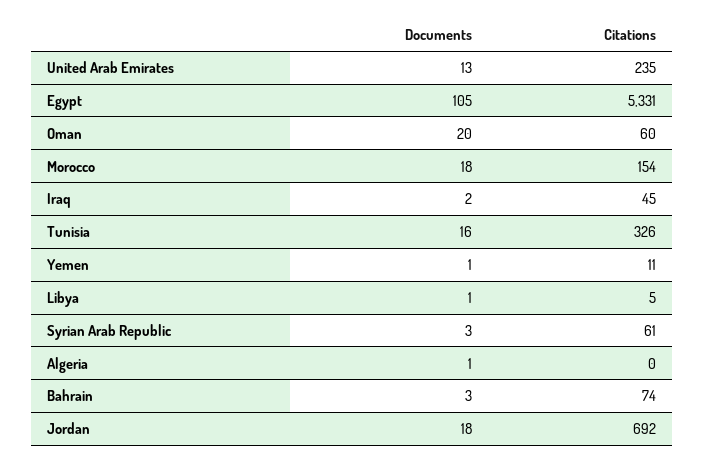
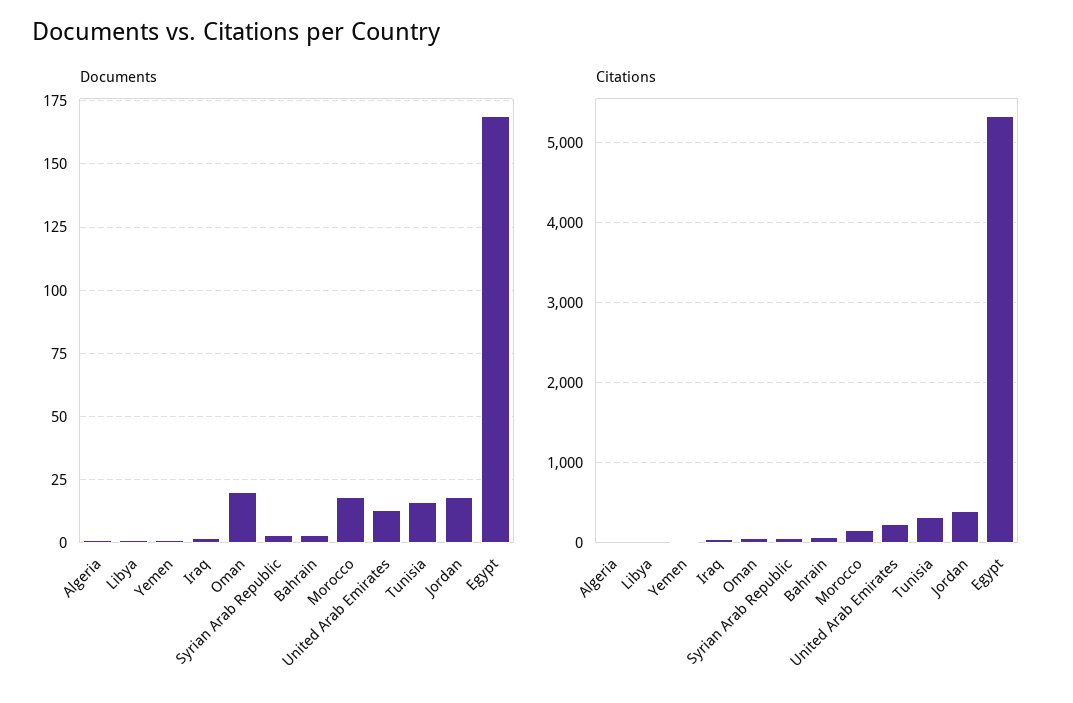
  {
    "Documents": {
      "United Arab Emirates": 13,
-     "Egypt": 105,
+     "Egypt": 170,
      "Oman": 20,
      "Morocco": 18,
      "Iraq": 2,
      "Tunisia": 16,
      "Yemen": 1,
      "Libya": 1,
      "Syrian Arab Republic": 3,
      "Algeria": 1,
      "Bahrain": 3,
      "Jordan": 18
    },
    "Citations": {
      "United Arab Emirates": 235,
      "Egypt": 5331,
      "Oman": 60,
      "Morocco": 154,
      "Iraq": 45,
      "Tunisia": 326,
      "Yemen": 11,
      "Libya": 5,
      "Syrian Arab Republic": 61,
      "Algeria": 0,
      "Bahrain": 74,
-     "Jordan": 692
+     "Jordan": 400
    }
  }

